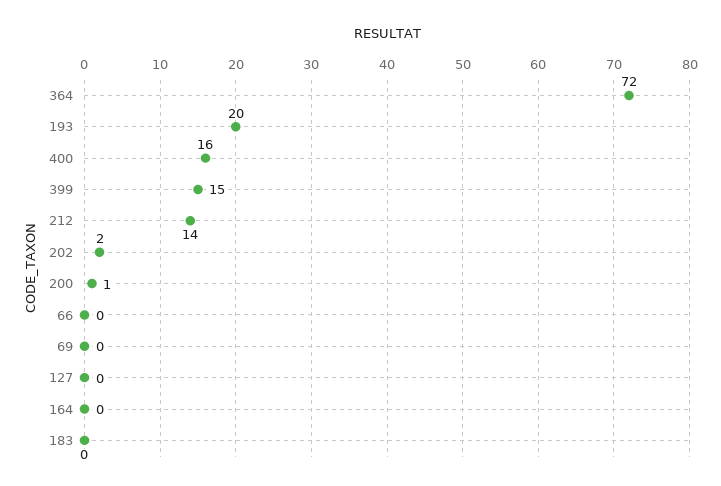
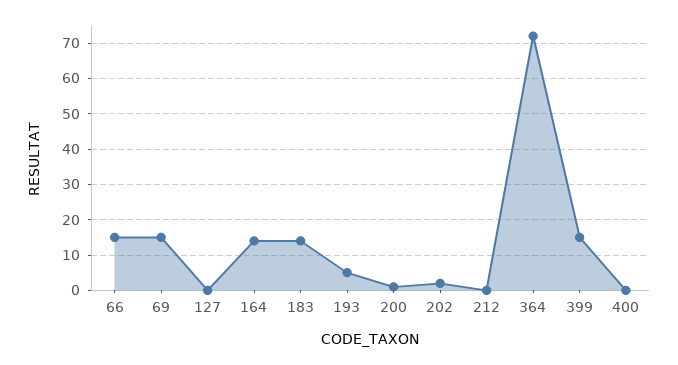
  {
    "364": 72,
-   "193": 20,
+   "193": 5,
-   "400": 16,
+   "400": 0,
    "399": 15,
-   "212": 14,
+   "212": 0,
    "202": 2,
    "200": 1,
-   "66": 0,
+   "66": 15,
-   "69": 0,
+   "69": 15,
    "127": 0,
-   "164": 0,
+   "164": 15,
-   "183": 0
+   "183": 15
  }

